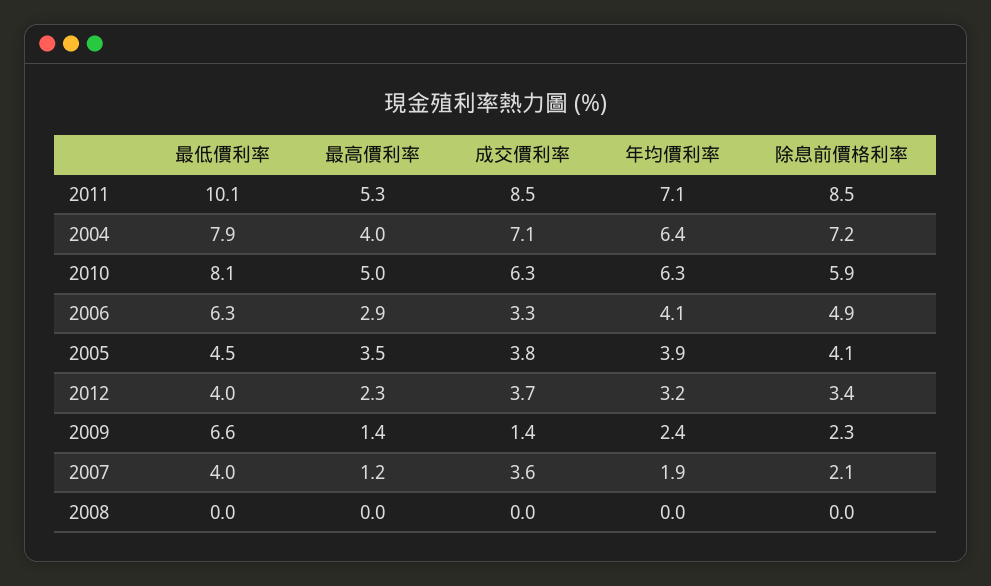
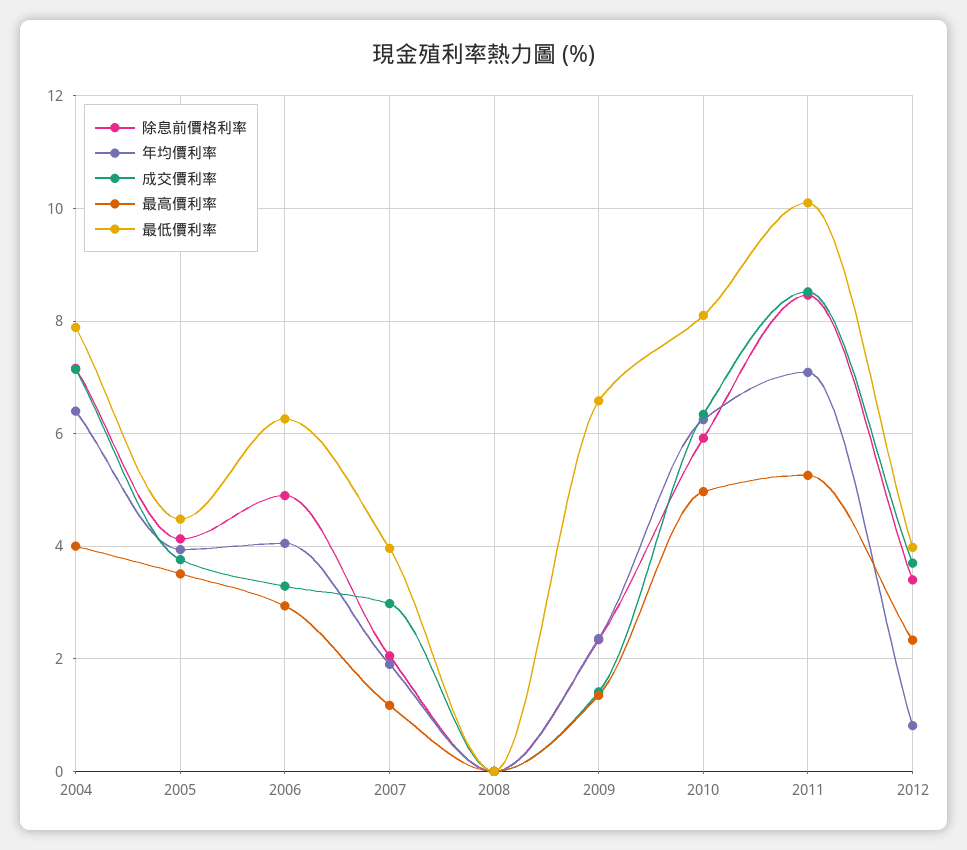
  {
    "最低價利率": {
      "2011": 10.1,
      "2004": 7.9,
      "2010": 8.1,
      "2006": 6.3,
      "2005": 4.5,
      "2012": 4,
      "2009": 6.6,
      "2007": 4,
      "2008": 0
    },
    "最高價利率": {
      "2011": 5.3,
      "2004": 4,
      "2010": 5,
      "2006": 2.9,
      "2005": 3.5,
      "2012": 2.3,
      "2009": 1.4,
      "2007": 1.2,
      "2008": 0
    },
    "成交價利率": {
      "2011": 8.5,
      "2004": 7.1,
      "2010": 6.3,
      "2006": 3.3,
      "2005": 3.8,
      "2012": 3.7,
      "2009": 1.4,
-     "2007": 3.6,
+     "2007": 3,
      "2008": 0
    },
    "年均價利率": {
      "2011": 7.1,
      "2004": 6.4,
      "2010": 6.3,
      "2006": 4.1,
      "2005": 3.9,
-     "2012": 3.2,
+     "2012": 0.8,
      "2009": 2.4,
      "2007": 1.9,
      "2008": 0
    },
    "除息前價格利率": {
      "2011": 8.5,
      "2004": 7.2,
      "2010": 5.9,
      "2006": 4.9,
      "2005": 4.1,
      "2012": 3.4,
      "2009": 2.3,
      "2007": 2.1,
      "2008": 0
    }
  }

